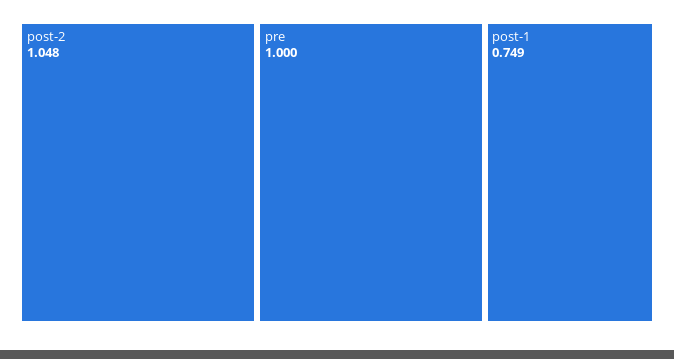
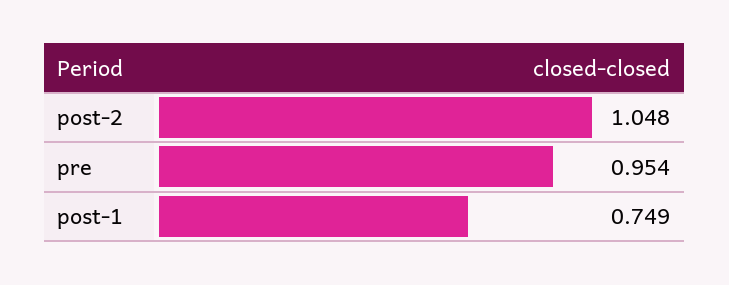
  {
    "post-2": 1.048,
-   "pre": 1,
+   "pre": 0.954,
    "post-1": 0.749
  }

